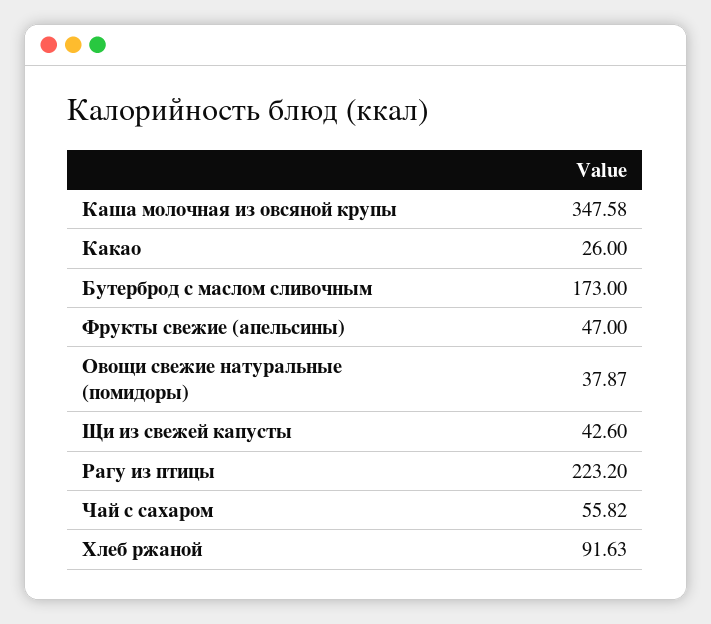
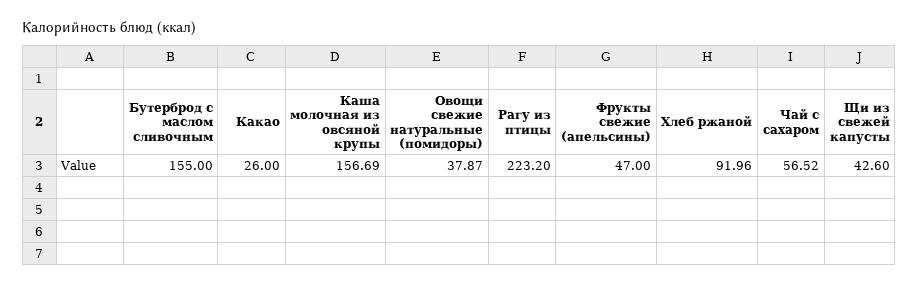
  {
-   "Каша молочная из овсяной крупы": 347.58,
+   "Каша молочная из овсяной крупы": 156.69,
    "Какао": 26,
-   "Бутерброд с маслом сливочным": 173,
+   "Бутерброд с маслом сливочным": 155,
    "Фрукты свежие (апельсины)": 47,
    "Овощи свежие натуральные (помидоры)": 37.87,
    "Щи из свежей капусты": 42.6,
    "Рагу из птицы": 223.2,
-   "Чай с сахаром": 55.82,
+   "Чай с сахаром": 56.52,
-   "Хлеб ржаной": 91.63
+   "Хлеб ржаной": 91.96
  }

